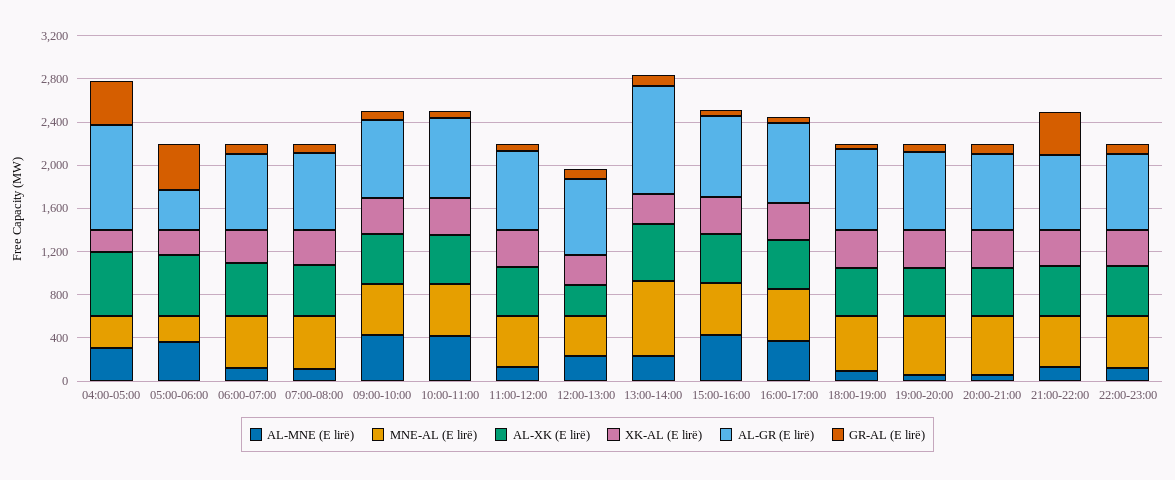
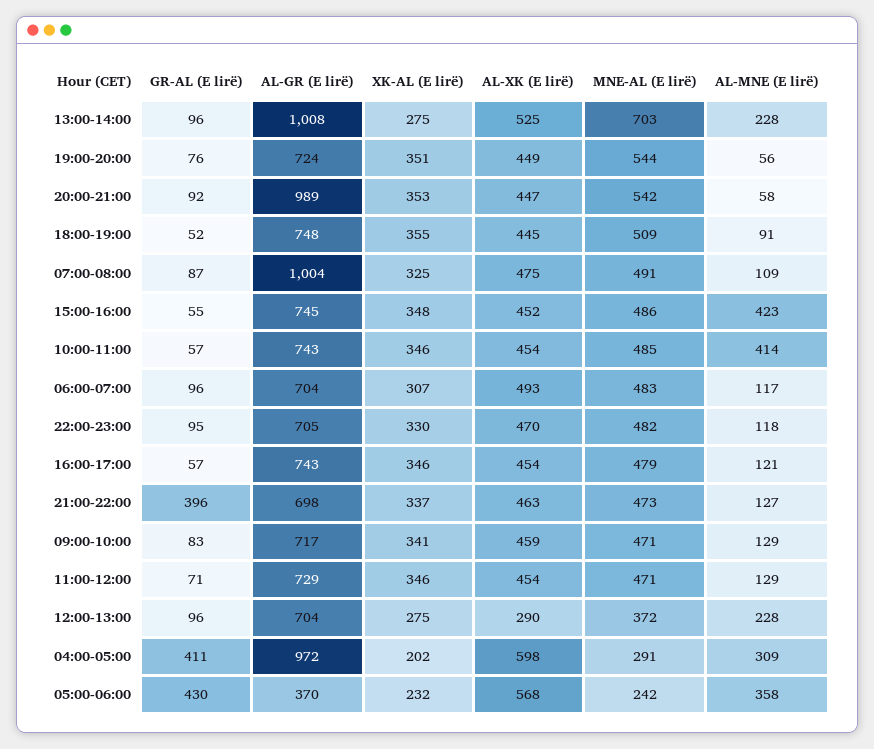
  {
    "AL-MNE (E lirë)": {
      "04:00-05:00": 309,
      "05:00-06:00": 358,
      "06:00-07:00": 117,
      "07:00-08:00": 109,
-     "09:00-10:00": 400,
+     "09:00-10:00": 129,
      "10:00-11:00": 414,
      "11:00-12:00": 129,
      "12:00-13:00": 228,
      "13:00-14:00": 228,
      "15:00-16:00": 423,
-     "16:00-17:00": 400,
+     "16:00-17:00": 121,
      "18:00-19:00": 91,
      "19:00-20:00": 56,
      "20:00-21:00": 58,
      "21:00-22:00": 127,
      "22:00-23:00": 118
    },
    "MNE-AL (E lirë)": {
      "04:00-05:00": 291,
      "05:00-06:00": 242,
      "06:00-07:00": 483,
      "07:00-08:00": 491,
      "09:00-10:00": 471,
      "10:00-11:00": 485,
      "11:00-12:00": 471,
      "12:00-13:00": 372,
      "13:00-14:00": 703,
      "15:00-16:00": 486,
      "16:00-17:00": 479,
      "18:00-19:00": 509,
      "19:00-20:00": 544,
      "20:00-21:00": 542,
      "21:00-22:00": 473,
      "22:00-23:00": 482
    },
    "AL-XK (E lirë)": {
      "04:00-05:00": 598,
      "05:00-06:00": 568,
      "06:00-07:00": 493,
      "07:00-08:00": 475,
      "09:00-10:00": 459,
      "10:00-11:00": 454,
      "11:00-12:00": 454,
      "12:00-13:00": 290,
      "13:00-14:00": 525,
      "15:00-16:00": 452,
      "16:00-17:00": 454,
      "18:00-19:00": 445,
      "19:00-20:00": 449,
      "20:00-21:00": 447,
      "21:00-22:00": 463,
      "22:00-23:00": 470
    },
    "XK-AL (E lirë)": {
      "04:00-05:00": 202,
      "05:00-06:00": 232,
      "06:00-07:00": 307,
      "07:00-08:00": 325,
      "09:00-10:00": 341,
      "10:00-11:00": 346,
      "11:00-12:00": 346,
      "12:00-13:00": 275,
      "13:00-14:00": 275,
      "15:00-16:00": 348,
      "16:00-17:00": 346,
      "18:00-19:00": 355,
      "19:00-20:00": 351,
      "20:00-21:00": 353,
      "21:00-22:00": 337,
      "22:00-23:00": 330
    },
    "AL-GR (E lirë)": {
      "04:00-05:00": 972,
      "05:00-06:00": 370,
      "06:00-07:00": 704,
-     "07:00-08:00": 700,
+     "07:00-08:00": 1004,
      "09:00-10:00": 717,
      "10:00-11:00": 743,
      "11:00-12:00": 729,
      "12:00-13:00": 704,
      "13:00-14:00": 1008,
      "15:00-16:00": 745,
      "16:00-17:00": 743,
      "18:00-19:00": 748,
      "19:00-20:00": 724,
-     "20:00-21:00": 700,
+     "20:00-21:00": 989,
      "21:00-22:00": 698,
      "22:00-23:00": 705
    },
    "GR-AL (E lirë)": {
      "04:00-05:00": 411,
      "05:00-06:00": 430,
      "06:00-07:00": 96,
      "07:00-08:00": 87,
      "09:00-10:00": 83,
      "10:00-11:00": 57,
      "11:00-12:00": 71,
      "12:00-13:00": 96,
      "13:00-14:00": 96,
      "15:00-16:00": 55,
      "16:00-17:00": 57,
      "18:00-19:00": 52,
      "19:00-20:00": 76,
      "20:00-21:00": 92,
      "21:00-22:00": 396,
      "22:00-23:00": 95
    }
  }

